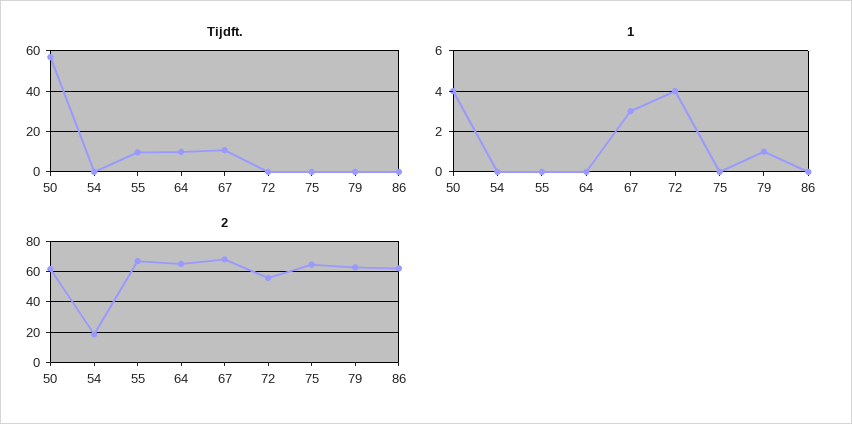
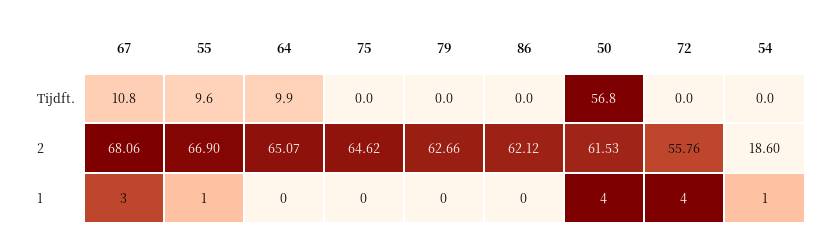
  {
    "Tijdft.": {
      "50": 56.8,
      "54": 0,
      "55": 9.6,
      "64": 9.9,
      "67": 10.8,
      "72": 0,
      "75": 0,
      "79": 0,
      "86": 0
    },
    "1": {
      "50": 4,
-     "54": 0,
+     "54": 1,
-     "55": 0,
+     "55": 1,
      "64": 0,
      "67": 3,
      "72": 4,
      "75": 0,
-     "79": 1,
+     "79": 0,
      "86": 0
    },
    "2": {
      "50": 61.53,
      "54": 18.6,
      "55": 66.9,
      "64": 65.07,
      "67": 68.06,
      "72": 55.76,
      "75": 64.62,
      "79": 62.66,
      "86": 62.12
    }
  }

